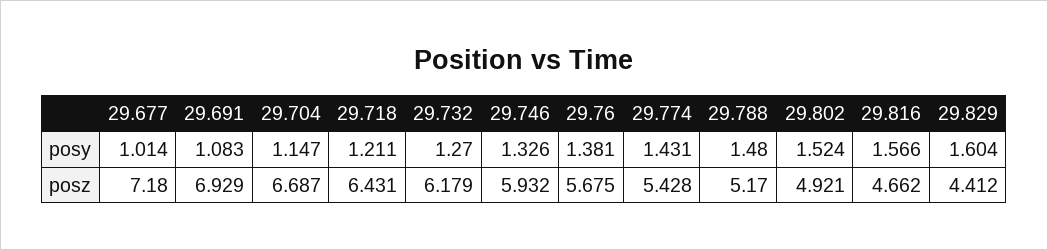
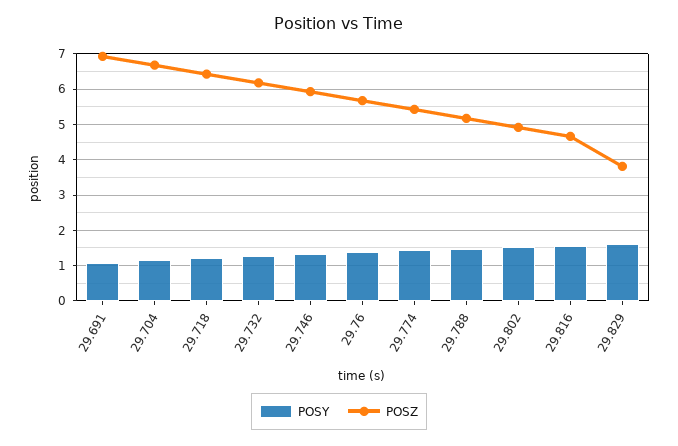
  {
    "posy": {
-     "29.677": 1.014,
      "29.691": 1.083,
      "29.704": 1.147,
      "29.718": 1.211,
      "29.732": 1.27,
      "29.746": 1.326,
      "29.76": 1.381,
      "29.774": 1.431,
      "29.788": 1.48,
      "29.802": 1.524,
      "29.816": 1.566,
      "29.829": 1.604
    },
    "posz": {
-     "29.677": 7.18,
      "29.691": 6.929,
      "29.704": 6.687,
      "29.718": 6.431,
      "29.732": 6.179,
      "29.746": 5.932,
      "29.76": 5.675,
      "29.774": 5.428,
      "29.788": 5.17,
      "29.802": 4.921,
      "29.816": 4.662,
-     "29.829": 4.412
+     "29.829": 3.8
    }
  }

